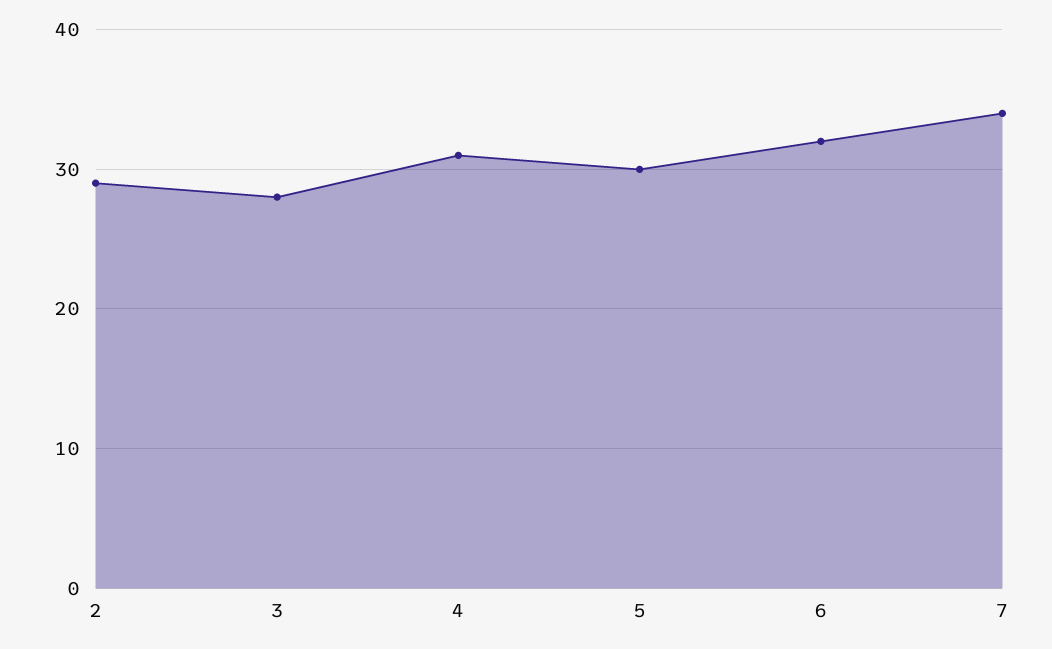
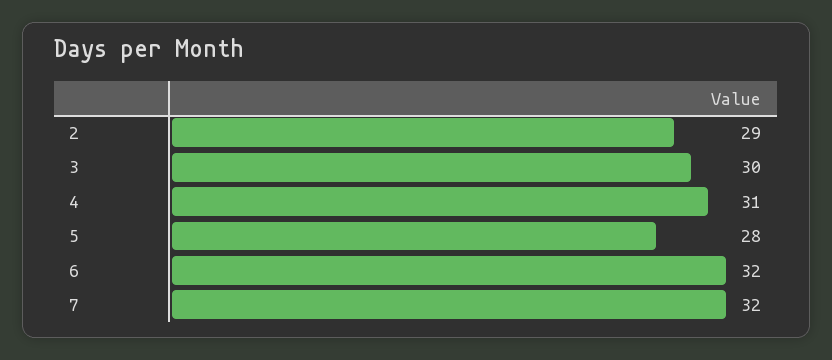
  {
    "2": 29,
-   "3": 28,
+   "3": 30,
    "4": 31,
-   "5": 30,
+   "5": 28,
    "6": 32,
-   "7": 34
+   "7": 32
  }

